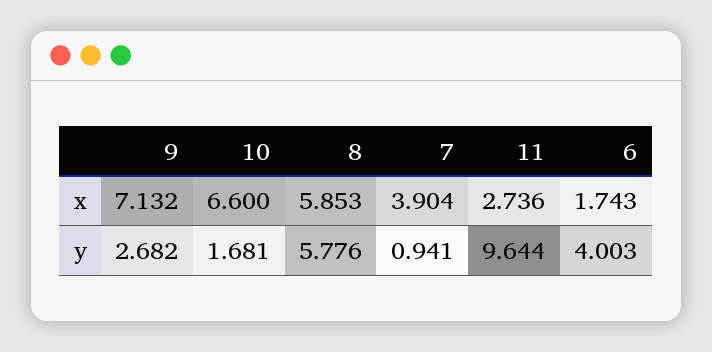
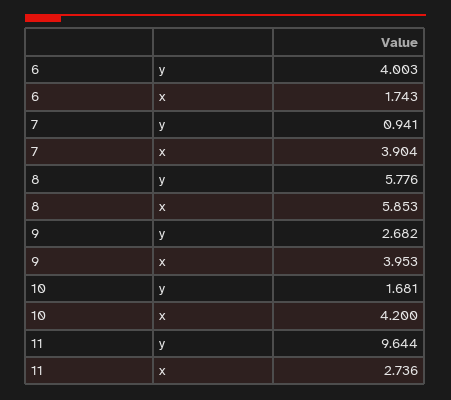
  {
    "9": {
-     "x": 7.132,
+     "x": 3.953,
      "y": 2.682
    },
    "10": {
-     "x": 6.6,
+     "x": 4.2,
      "y": 1.681
    },
    "8": {
      "x": 5.853,
      "y": 5.776
    },
    "7": {
      "x": 3.904,
      "y": 0.941
    },
    "11": {
      "x": 2.736,
      "y": 9.644
    },
    "6": {
      "x": 1.743,
      "y": 4.003
    }
  }

